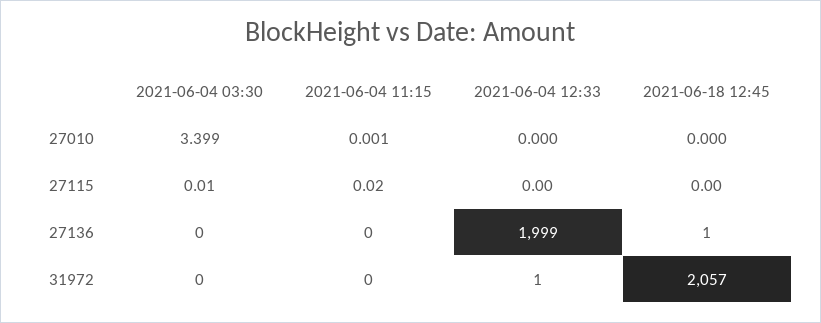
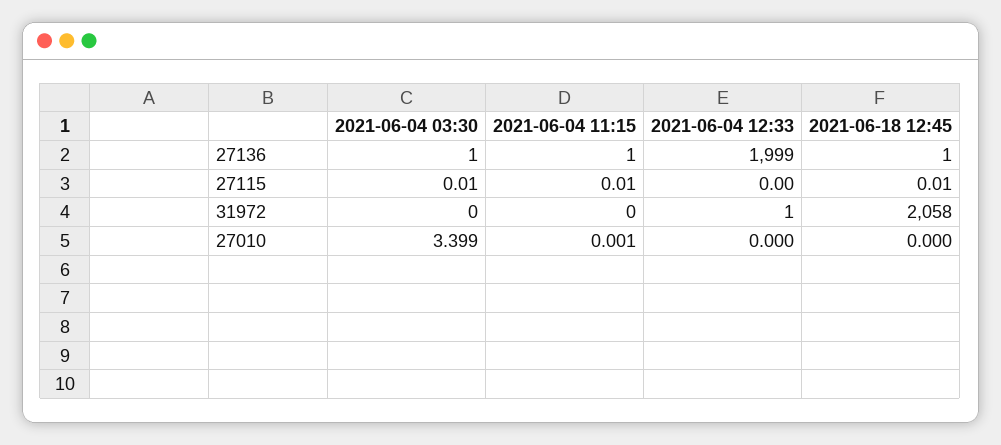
  {
    "2021-06-04 03:30": {
      "27010": 3.399,
      "27115": 0.01,
-     "27136": 0,
+     "27136": 1,
      "31972": 0
    },
    "2021-06-04 11:15": {
      "27010": 0.001,
-     "27115": 0.02,
+     "27115": 0.01,
-     "27136": 0,
+     "27136": 1,
      "31972": 0
    },
    "2021-06-04 12:33": {
      "27010": 0,
      "27115": 0,
      "27136": 1999,
      "31972": 1
    },
    "2021-06-18 12:45": {
      "27010": 0,
-     "27115": 0,
+     "27115": 0.01,
      "27136": 1,
-     "31972": 2057
+     "31972": 2058
    }
  }

